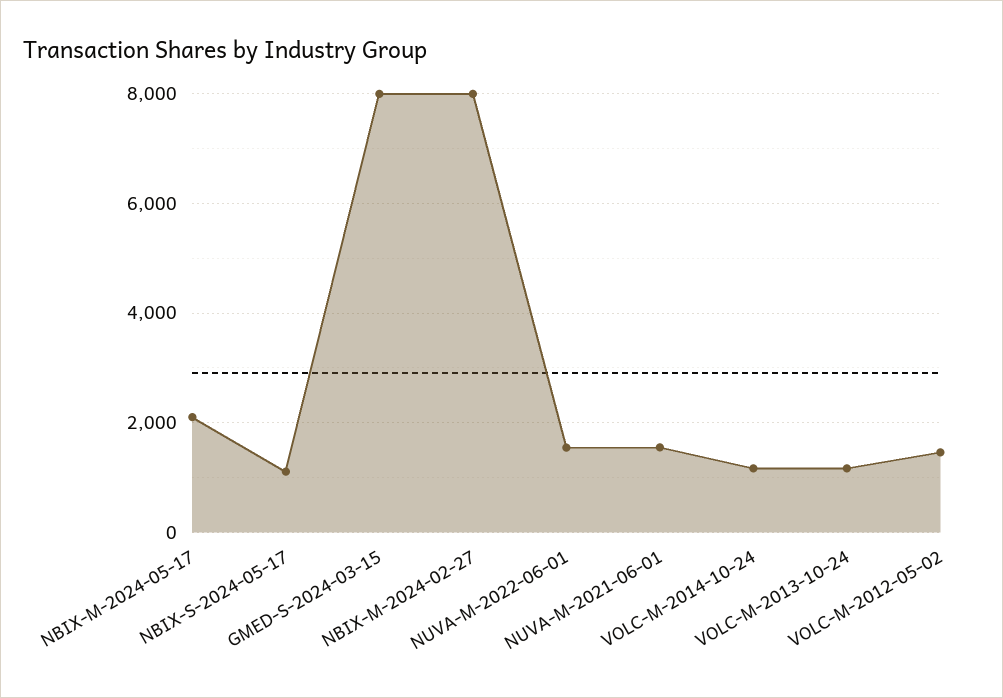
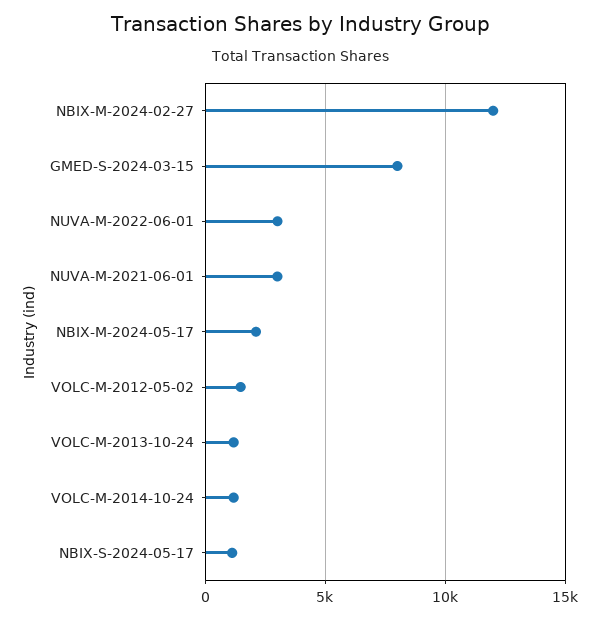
  {
    "NBIX-M-2024-05-17": 2200,
    "NBIX-S-2024-05-17": 1200,
    "GMED-S-2024-03-15": 8000,
-   "NBIX-M-2024-02-27": 8000,
+   "NBIX-M-2024-02-27": 12000,
-   "NUVA-M-2022-06-01": 1600,
+   "NUVA-M-2022-06-01": 3000,
-   "NUVA-M-2021-06-01": 1600,
+   "NUVA-M-2021-06-01": 3000,
    "VOLC-M-2014-10-24": 1200,
    "VOLC-M-2013-10-24": 1200,
    "VOLC-M-2012-05-02": 1400
  }

